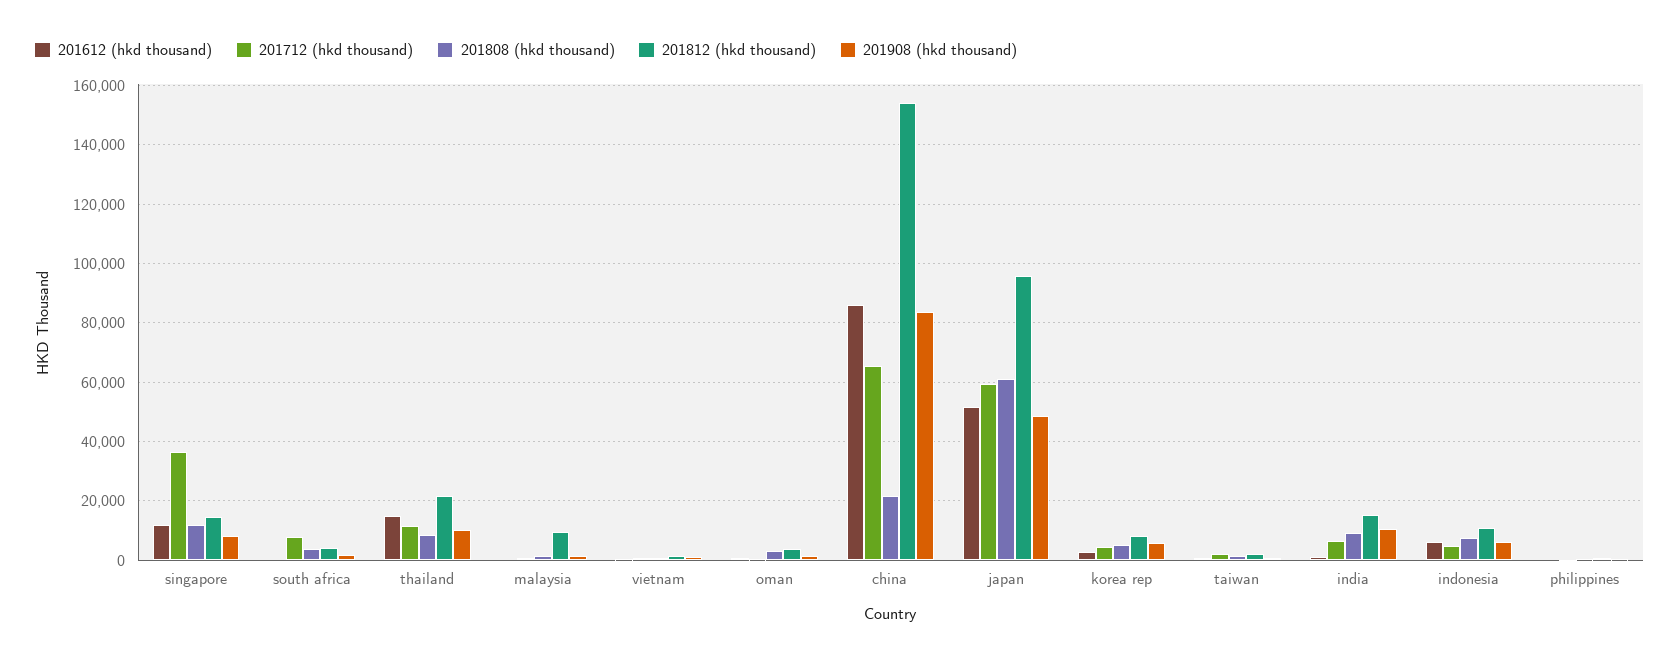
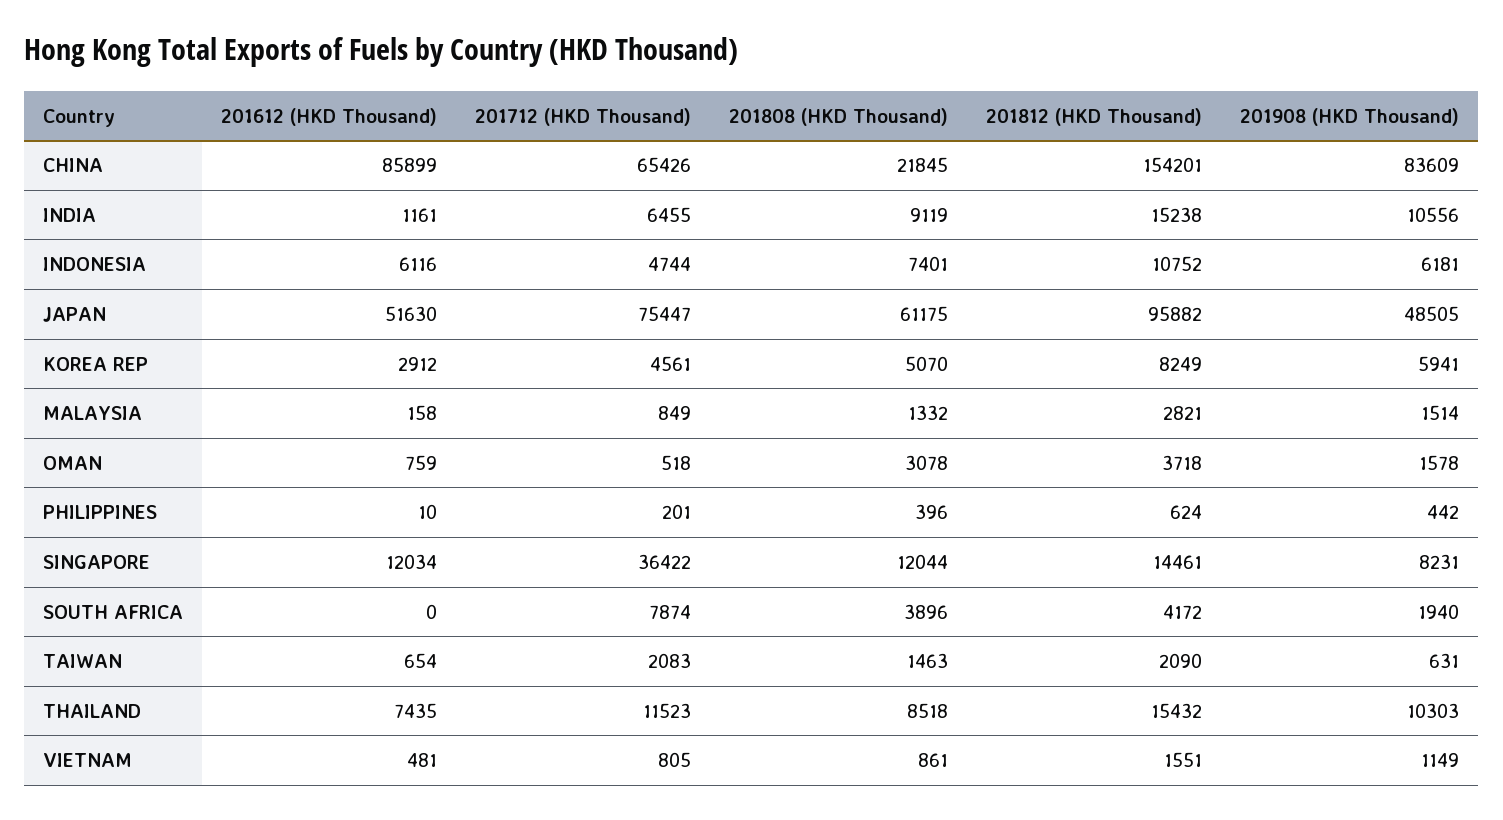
  {
    "201612 (hkd thousand)": {
      "singapore": 12034,
      "south africa": 0,
-     "thailand": 15000,
+     "thailand": 7435,
      "malaysia": 158,
      "vietnam": 481,
      "oman": 759,
      "china": 85899,
      "japan": 51630,
      "korea rep": 2912,
      "taiwan": 654,
      "india": 1161,
      "indonesia": 6116,
      "philippines": 10
    },
    "201712 (hkd thousand)": {
      "singapore": 36422,
      "south africa": 7874,
      "thailand": 11523,
      "malaysia": 849,
      "vietnam": 805,
      "oman": 518,
      "china": 65426,
-     "japan": 60000,
+     "japan": 75447,
      "korea rep": 4561,
      "taiwan": 2083,
      "india": 6455,
      "indonesia": 4744,
      "philippines": 201
    },
    "201808 (hkd thousand)": {
      "singapore": 12044,
      "south africa": 3896,
      "thailand": 8518,
      "malaysia": 1332,
      "vietnam": 861,
      "oman": 3078,
      "china": 21845,
      "japan": 61175,
      "korea rep": 5070,
      "taiwan": 1463,
      "india": 9119,
      "indonesia": 7401,
      "philippines": 396
    },
    "201812 (hkd thousand)": {
      "singapore": 14461,
      "south africa": 4172,
-     "thailand": 22500,
+     "thailand": 15432,
-     "malaysia": 10000,
+     "malaysia": 2821,
      "vietnam": 1551,
      "oman": 3718,
      "china": 154201,
      "japan": 95882,
      "korea rep": 8249,
      "taiwan": 2090,
      "india": 15238,
      "indonesia": 10752,
      "philippines": 624
    },
    "201908 (hkd thousand)": {
      "singapore": 8231,
      "south africa": 1940,
      "thailand": 10303,
      "malaysia": 1514,
      "vietnam": 1149,
      "oman": 1578,
      "china": 83609,
      "japan": 48505,
      "korea rep": 5941,
      "taiwan": 631,
      "india": 10556,
      "indonesia": 6181,
      "philippines": 442
    }
  }

